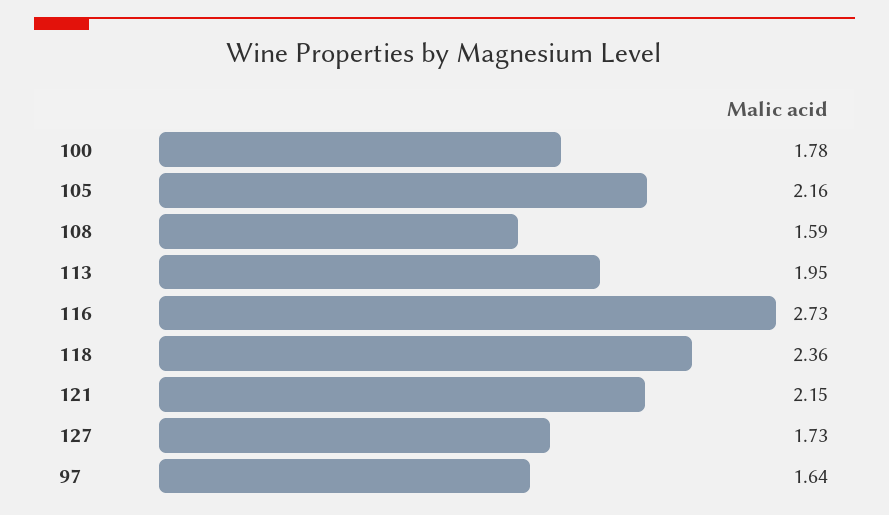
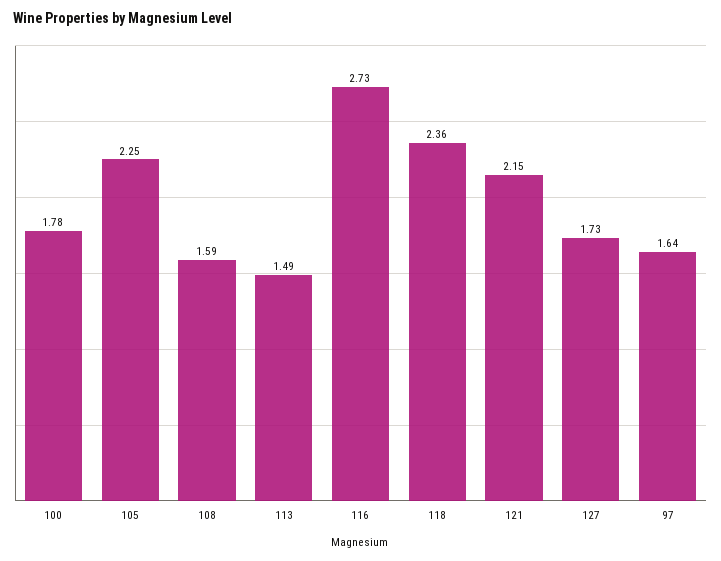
  {
    "100": 1.78,
-   "105": 2.16,
+   "105": 2.25,
    "108": 1.59,
-   "113": 1.95,
+   "113": 1.49,
    "116": 2.73,
    "118": 2.36,
    "121": 2.15,
    "127": 1.73,
    "97": 1.64
  }

